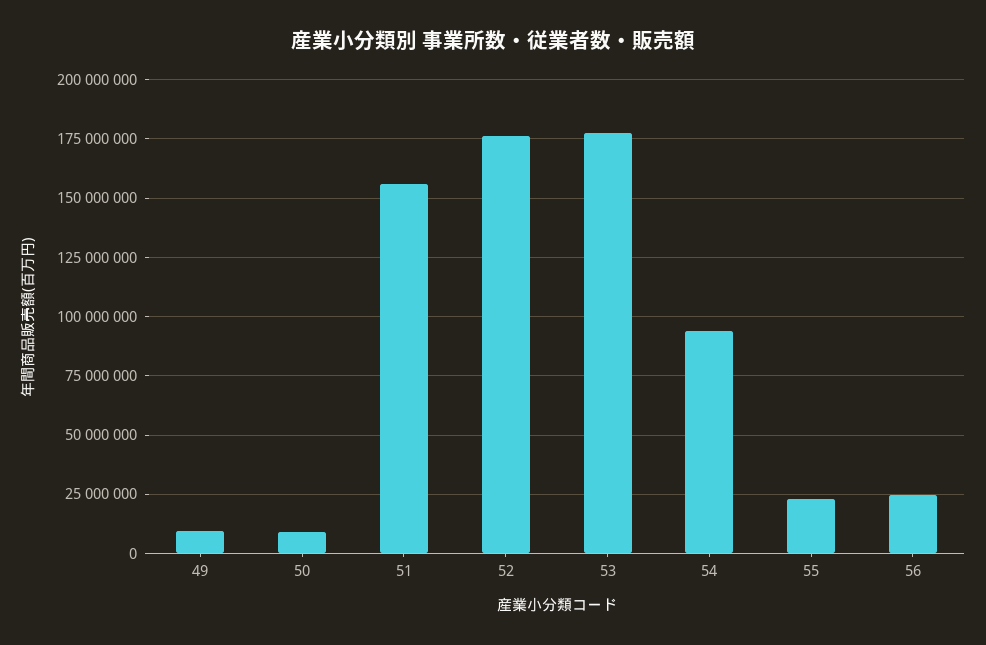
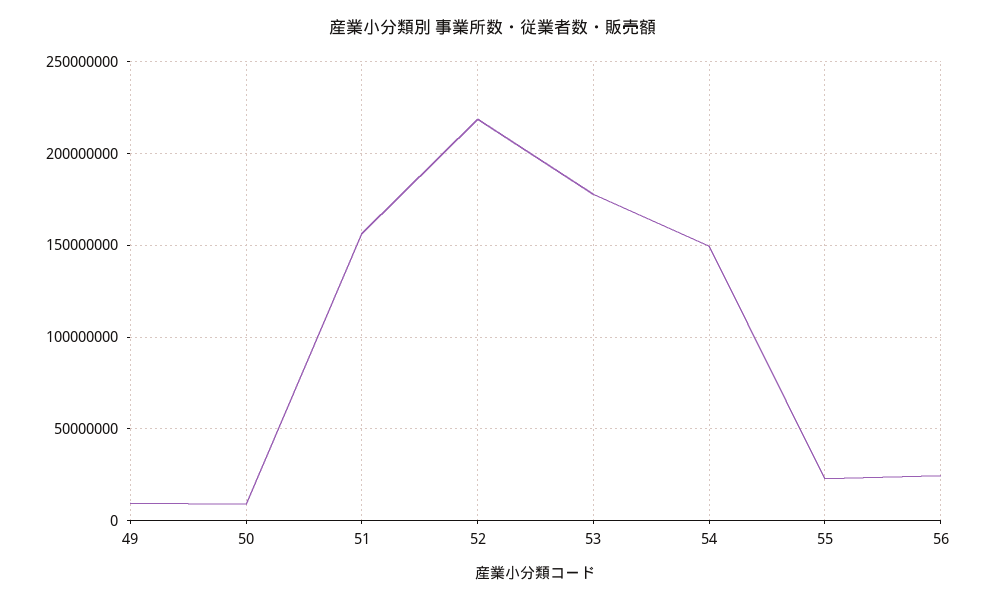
  {
    "49": 10000000,
    "50": 10000000,
    "51": 155000000,
-   "52": 175000000,
+   "52": 220000000,
    "53": 180000000,
-   "54": 95000000,
+   "54": 150000000,
    "55": 25000000,
    "56": 25000000
  }

